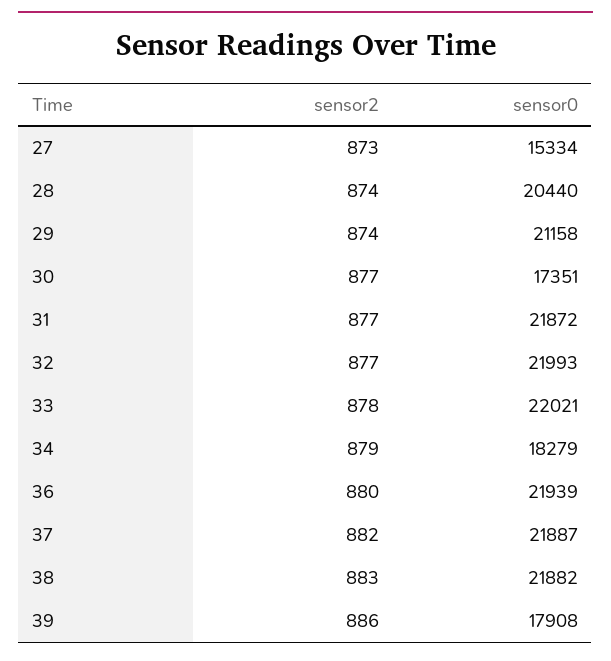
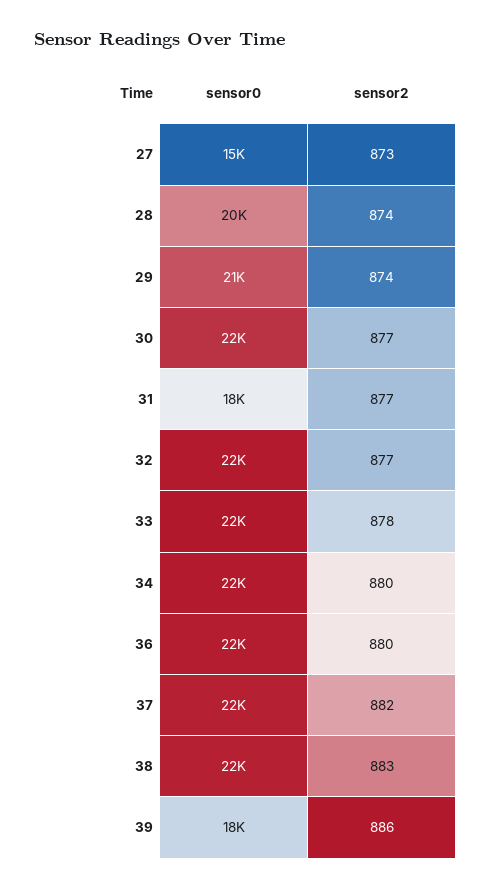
  {
    "sensor2": {
      "27": 873,
      "28": 874,
      "29": 874,
      "30": 877,
      "31": 877,
      "32": 877,
      "33": 878,
-     "34": 879,
+     "34": 880,
      "36": 880,
      "37": 882,
      "38": 883,
      "39": 886
    },
    "sensor0": {
      "27": 15334,
      "28": 20440,
      "29": 21158,
-     "30": 17351,
+     "30": 22000,
-     "31": 21872,
+     "31": 18000,
      "32": 21993,
      "33": 22021,
-     "34": 18279,
+     "34": 22000,
      "36": 21939,
      "37": 21887,
      "38": 21882,
      "39": 17908
    }
  }

